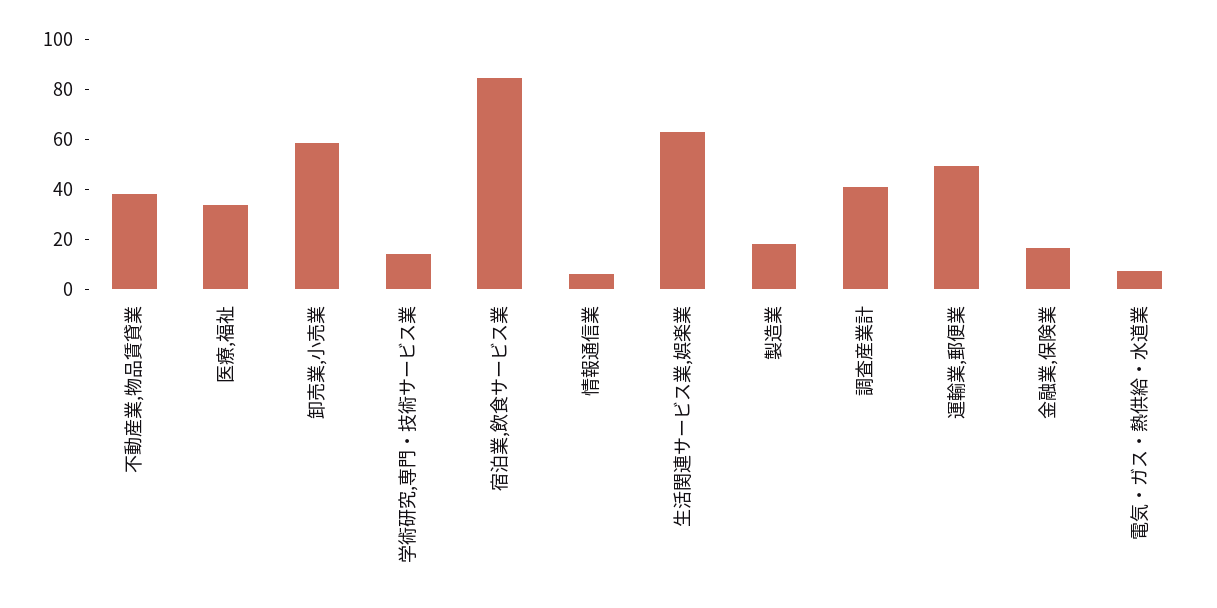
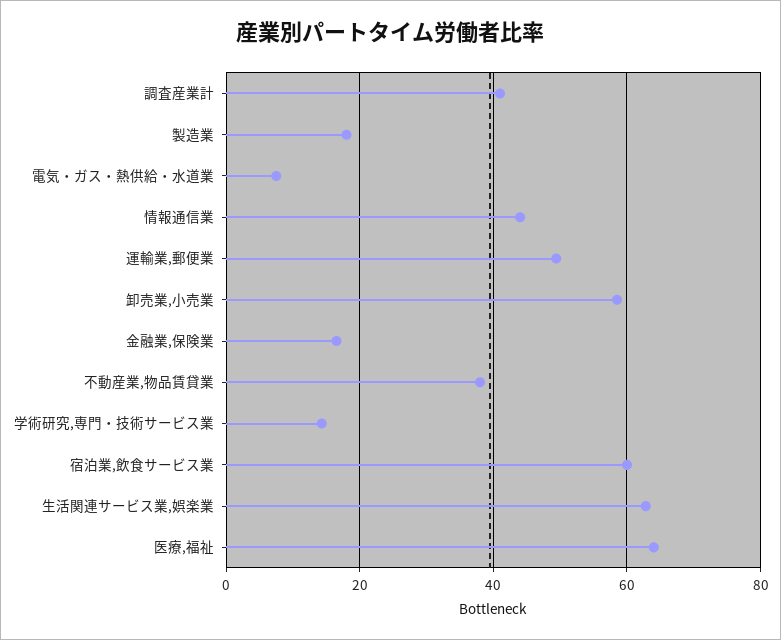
  {
    "不動産業,物品賃貸業": 38,
-   "医療,福祉": 35,
+   "医療,福祉": 64,
    "卸売業,小売業": 58,
    "学術研究,専門・技術サービス業": 14,
-   "宿泊業,飲食サービス業": 85,
+   "宿泊業,飲食サービス業": 60,
-   "情報通信業": 5,
+   "情報通信業": 44,
    "生活関連サービス業,娯楽業": 62,
    "製造業": 18,
    "調査産業計": 42,
    "運輸業,郵便業": 50,
    "金融業,保険業": 16,
    "電気・ガス・熱供給・水道業": 8
  }

